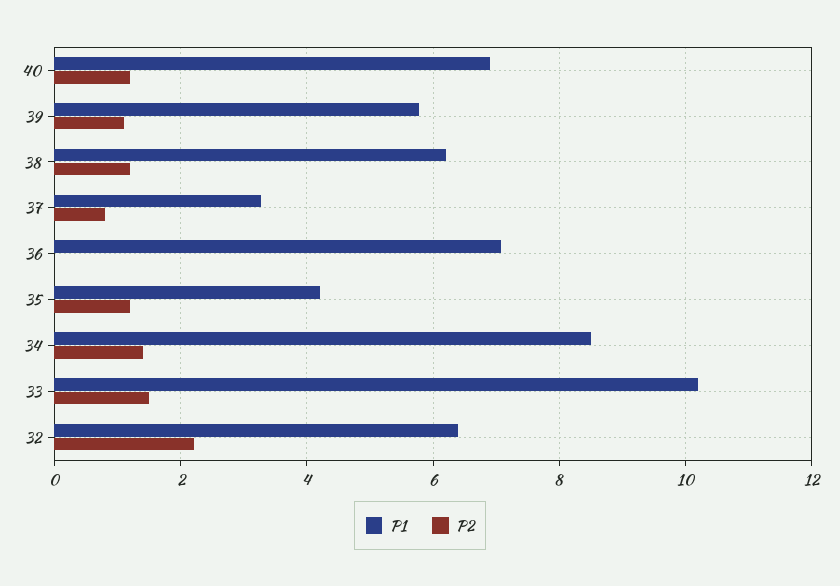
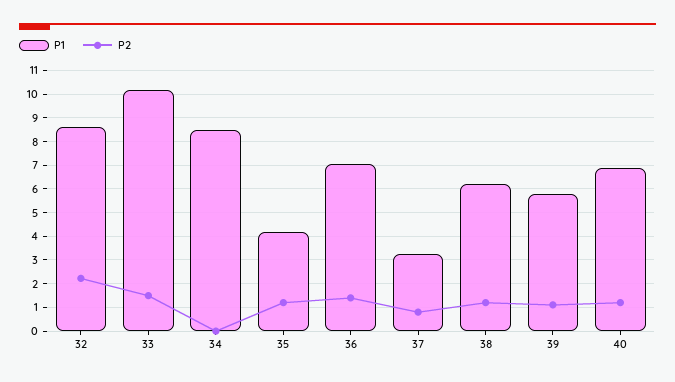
  {
    "P1": {
      "40": 7,
      "39": 5.8,
      "38": 6.2,
      "37": 3.2,
      "36": 7,
      "35": 4.2,
      "34": 8.6,
      "33": 10.2,
-     "32": 6.4
+     "32": 8.5
    },
    "P2": {
      "40": 1.2,
      "39": 1.2,
      "38": 1.2,
      "37": 0.8,
-     "36": 0,
+     "36": 1.5,
      "35": 1.2,
-     "34": 1.4,
+     "34": 0,
      "33": 1.6,
      "32": 2.2
    }
  }

